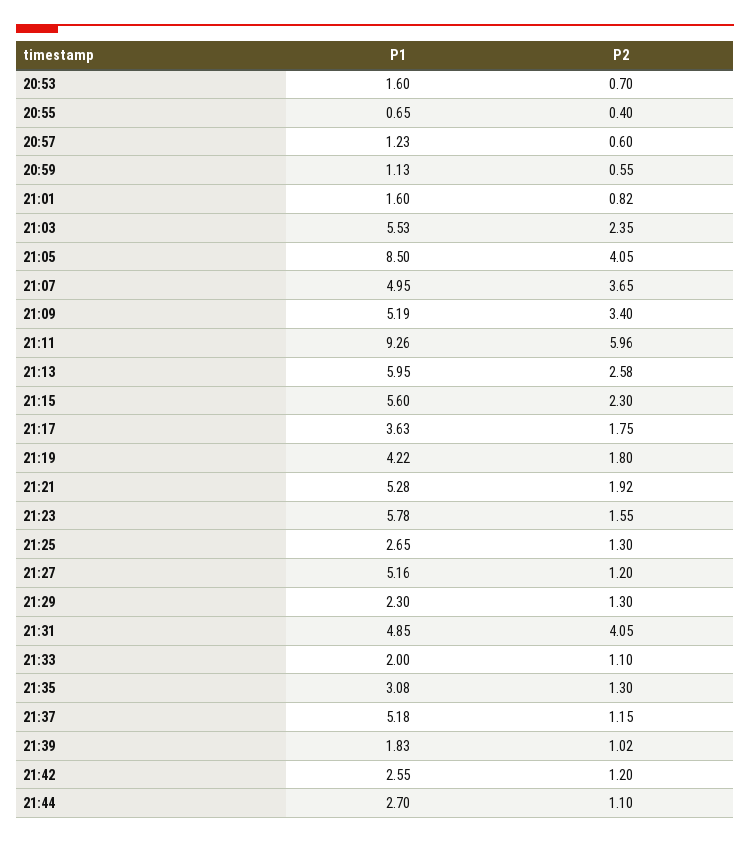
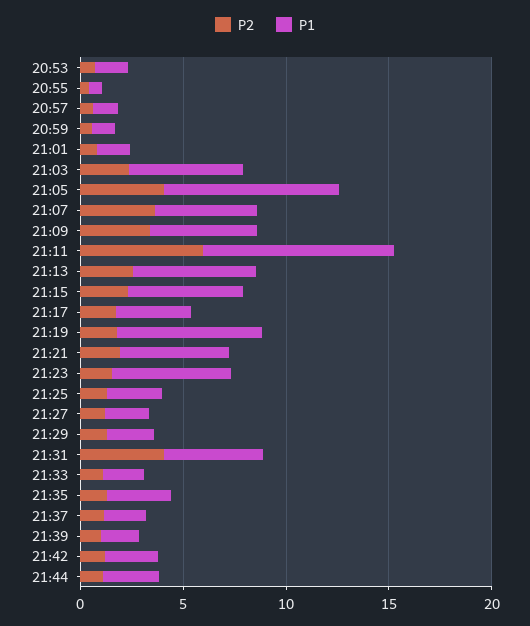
  {
    "P1": {
      "20:53": 1.6,
      "20:55": 0.65,
      "20:57": 1.23,
      "20:59": 1.13,
      "21:01": 1.6,
      "21:03": 5.53,
      "21:05": 8.5,
      "21:07": 4.95,
      "21:09": 5.19,
      "21:11": 9.26,
      "21:13": 5.95,
      "21:15": 5.6,
      "21:17": 3.63,
-     "21:19": 4.22,
+     "21:19": 7,
      "21:21": 5.28,
      "21:23": 5.78,
      "21:25": 2.65,
-     "21:27": 5.16,
+     "21:27": 2,
      "21:29": 2.3,
      "21:31": 4.85,
      "21:33": 2,
      "21:35": 3.08,
-     "21:37": 5.18,
+     "21:37": 2,
      "21:39": 1.83,
      "21:42": 2.55,
      "21:44": 2.7
    },
    "P2": {
      "20:53": 0.7,
      "20:55": 0.4,
      "20:57": 0.6,
      "20:59": 0.55,
      "21:01": 0.82,
      "21:03": 2.35,
      "21:05": 4.05,
      "21:07": 3.65,
      "21:09": 3.4,
      "21:11": 5.96,
      "21:13": 2.58,
      "21:15": 2.3,
      "21:17": 1.75,
      "21:19": 1.8,
      "21:21": 1.92,
      "21:23": 1.55,
      "21:25": 1.3,
      "21:27": 1.2,
      "21:29": 1.3,
      "21:31": 4.05,
      "21:33": 1.1,
      "21:35": 1.3,
      "21:37": 1.15,
      "21:39": 1.02,
      "21:42": 1.2,
      "21:44": 1.1
    }
  }

